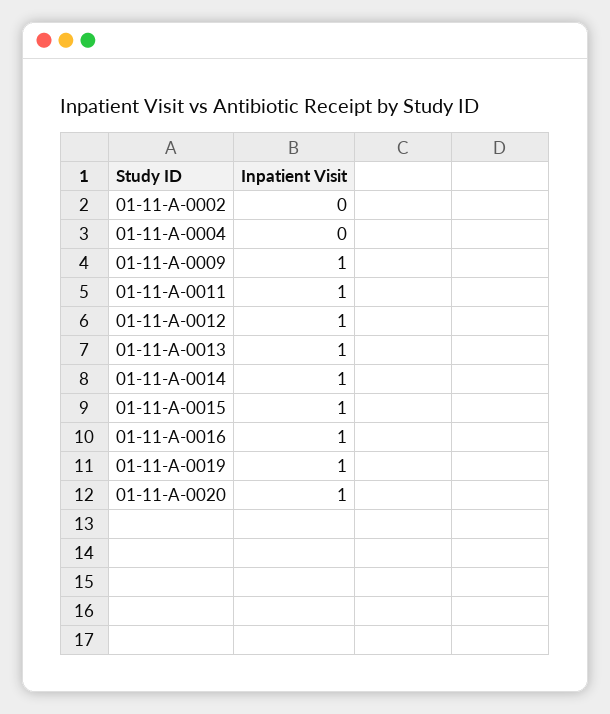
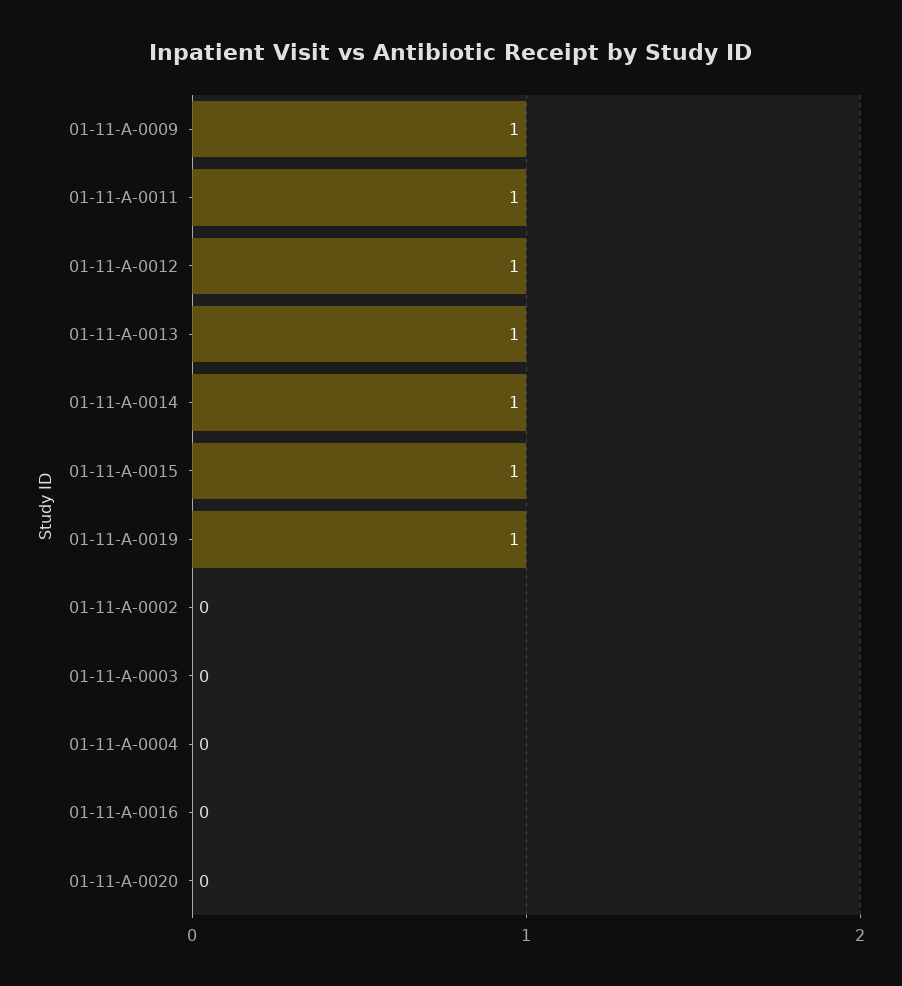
  {
    "01-11-A-0002": 0,
    "01-11-A-0004": 0,
    "01-11-A-0009": 1,
    "01-11-A-0011": 1,
    "01-11-A-0012": 1,
    "01-11-A-0013": 1,
    "01-11-A-0014": 1,
    "01-11-A-0015": 1,
-   "01-11-A-0016": 1,
+   "01-11-A-0016": 0,
    "01-11-A-0019": 1,
-   "01-11-A-0020": 1
+   "01-11-A-0020": 0,
+   "01-11-A-0003": 0
  }

